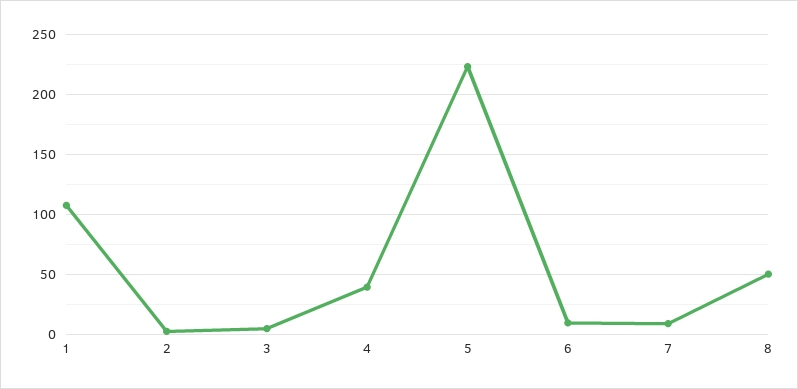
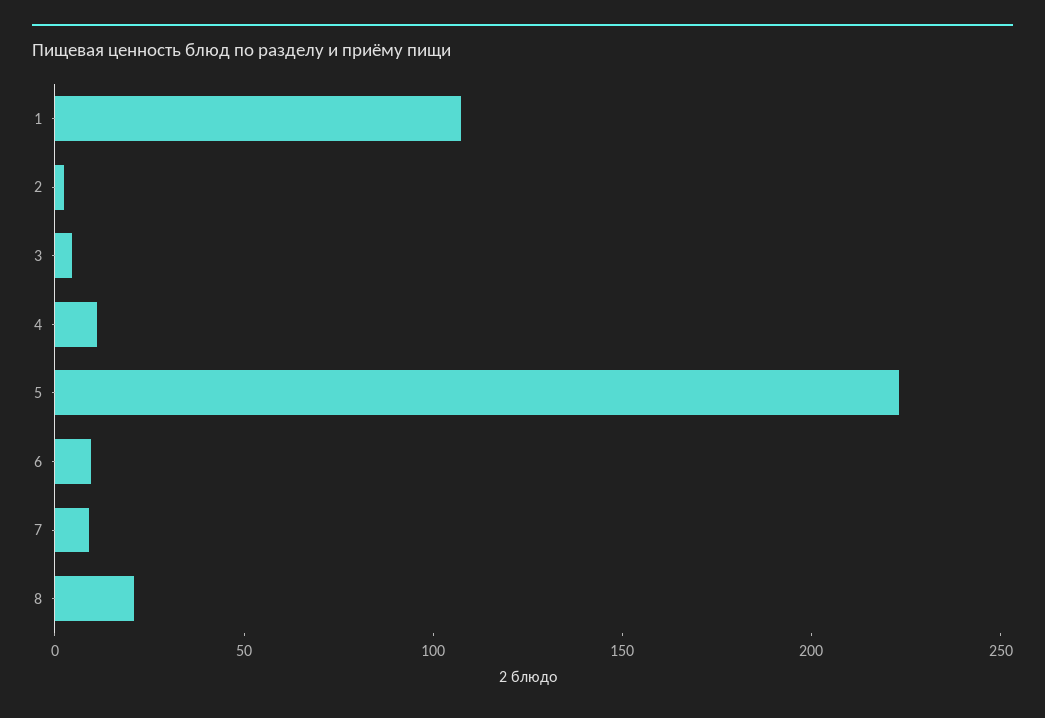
  {
    "1": 105,
    "2": 5,
    "3": 5,
-   "4": 40,
+   "4": 10,
    "5": 225,
    "6": 10,
    "7": 10,
-   "8": 50
+   "8": 20
  }

